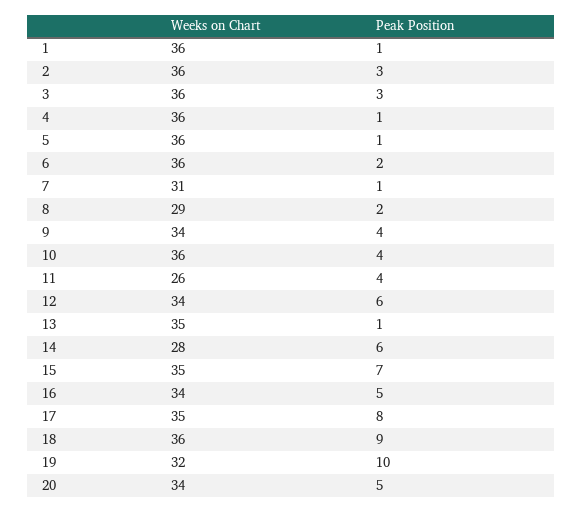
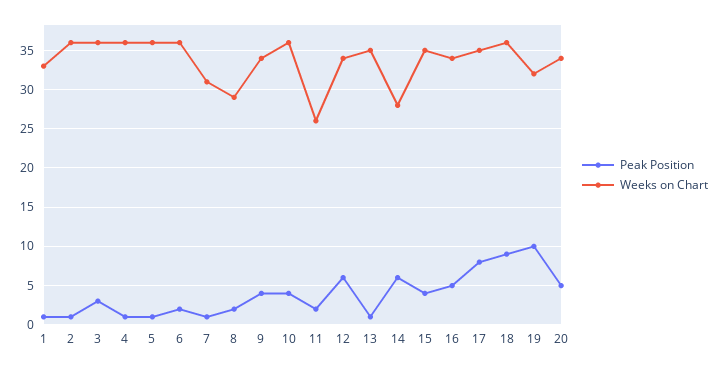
  {
    "Weeks on Chart": {
-     "1": 36,
+     "1": 33,
      "2": 36,
      "3": 36,
      "4": 36,
      "5": 36,
      "6": 36,
      "7": 31,
      "8": 29,
      "9": 34,
      "10": 36,
      "11": 26,
      "12": 34,
      "13": 35,
      "14": 28,
      "15": 35,
      "16": 34,
      "17": 35,
      "18": 36,
      "19": 32,
      "20": 34
    },
    "Peak Position": {
      "1": 1,
-     "2": 3,
+     "2": 1,
      "3": 3,
      "4": 1,
      "5": 1,
      "6": 2,
      "7": 1,
      "8": 2,
      "9": 4,
      "10": 4,
-     "11": 4,
+     "11": 2,
      "12": 6,
      "13": 1,
      "14": 6,
-     "15": 7,
+     "15": 4,
      "16": 5,
      "17": 8,
      "18": 9,
      "19": 10,
      "20": 5
    }
  }

